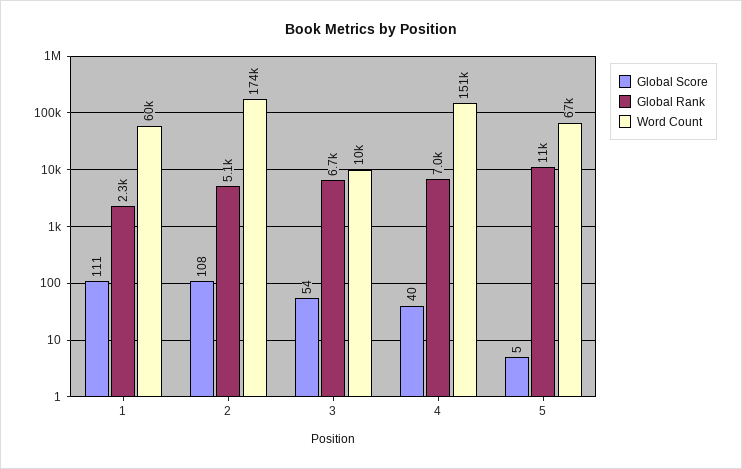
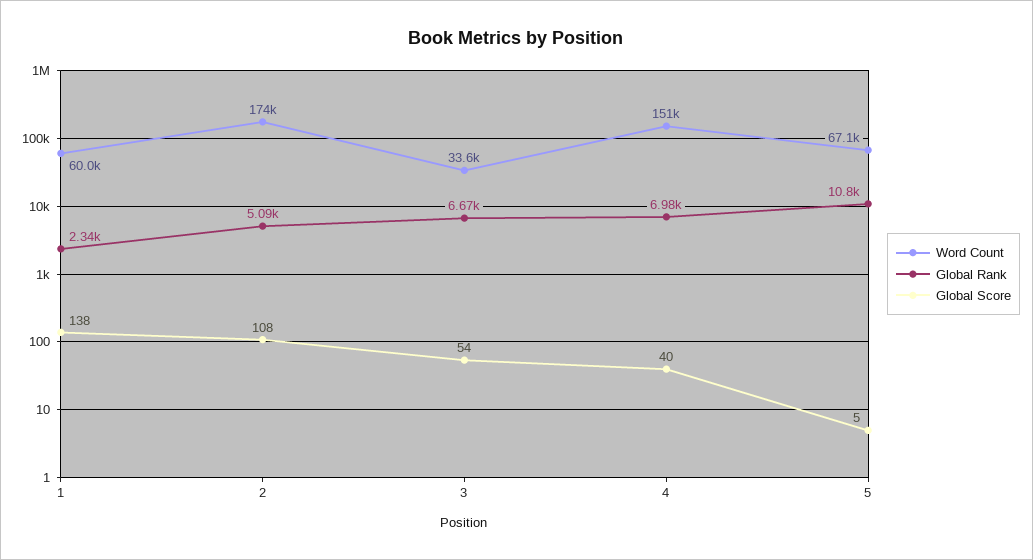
  {
    "Global Score": {
-     "1": 111,
+     "1": 138,
      "2": 108,
      "3": 54,
      "4": 40,
      "5": 5
    },
    "Global Rank": {
      "1": 2340,
      "2": 5090,
      "3": 6670,
      "4": 6980,
      "5": 10800
    },
    "Word Count": {
      "1": 60000,
      "2": 174000,
-     "3": 10000,
+     "3": 33600,
      "4": 151000,
      "5": 67100
    }
  }

